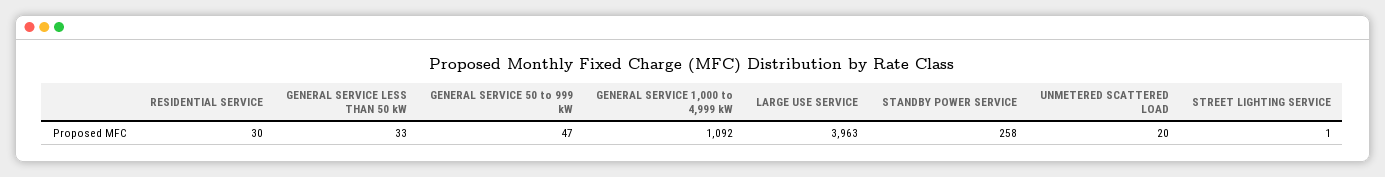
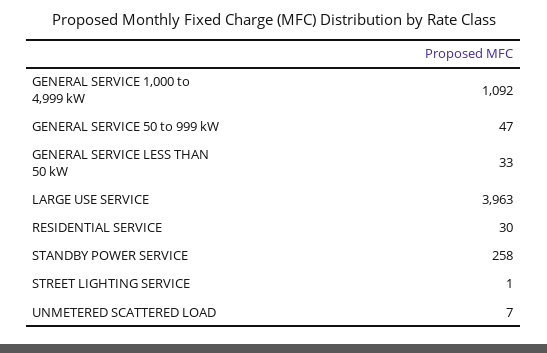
  {
    "RESIDENTIAL SERVICE": 30,
    "GENERAL SERVICE LESS THAN 50 kW": 33,
    "GENERAL SERVICE 50 to 999 kW": 47,
    "GENERAL SERVICE 1,000 to 4,999 kW": 1092,
    "LARGE USE SERVICE": 3963,
    "STANDBY POWER SERVICE": 258,
-   "UNMETERED SCATTERED LOAD": 20,
+   "UNMETERED SCATTERED LOAD": 7,
    "STREET LIGHTING SERVICE": 1
  }

